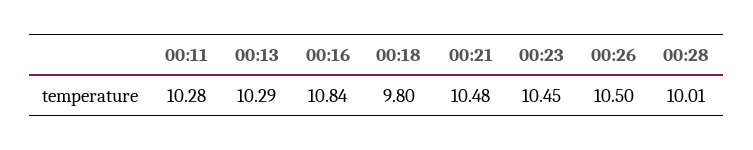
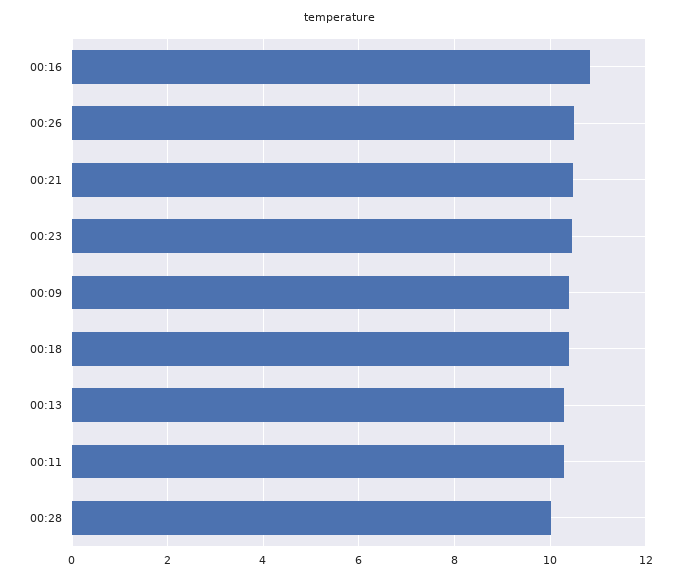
  {
    "00:11": 10.28,
    "00:13": 10.29,
    "00:16": 10.84,
-   "00:18": 9.8,
+   "00:18": 10.4,
    "00:21": 10.48,
    "00:23": 10.45,
    "00:26": 10.5,
-   "00:28": 10.01
+   "00:28": 10.01,
+   "00:09": 10.4
  }

